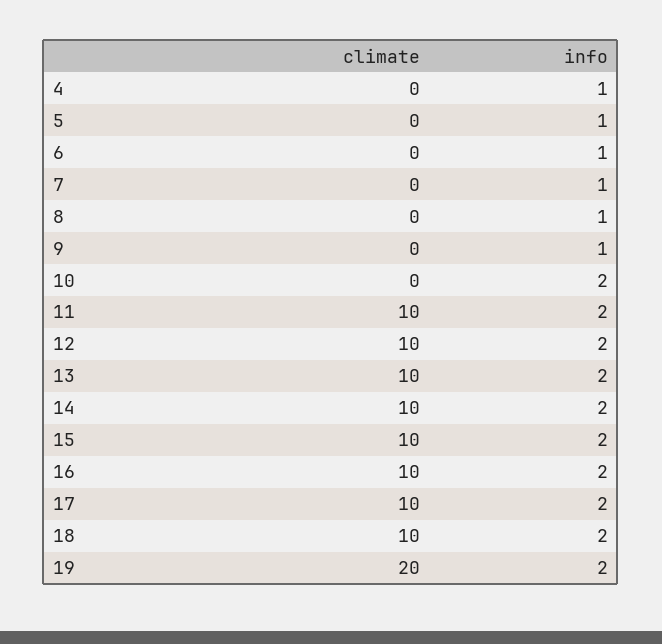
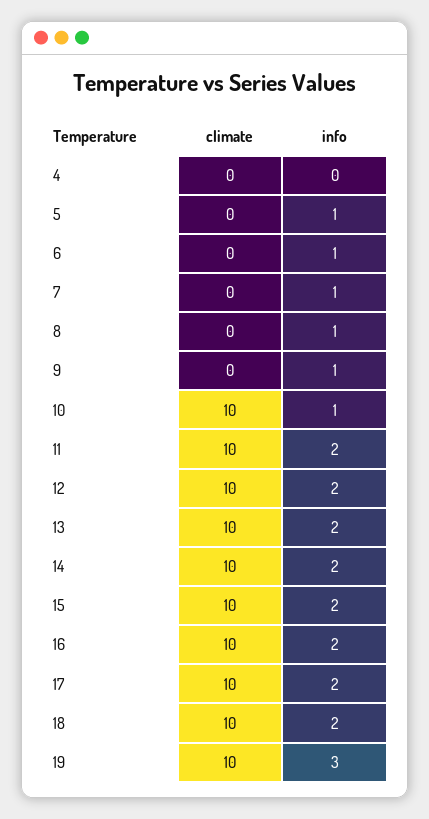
  {
    "climate": {
      "4": 0,
      "5": 0,
      "6": 0,
      "7": 0,
      "8": 0,
      "9": 0,
-     "10": 0,
+     "10": 10,
      "11": 10,
      "12": 10,
      "13": 10,
      "14": 10,
      "15": 10,
      "16": 10,
      "17": 10,
      "18": 10,
-     "19": 20
+     "19": 10
    },
    "info": {
-     "4": 1,
+     "4": 0,
      "5": 1,
      "6": 1,
      "7": 1,
      "8": 1,
      "9": 1,
-     "10": 2,
+     "10": 1,
      "11": 2,
      "12": 2,
      "13": 2,
      "14": 2,
      "15": 2,
      "16": 2,
      "17": 2,
      "18": 2,
-     "19": 2
+     "19": 3
    }
  }

